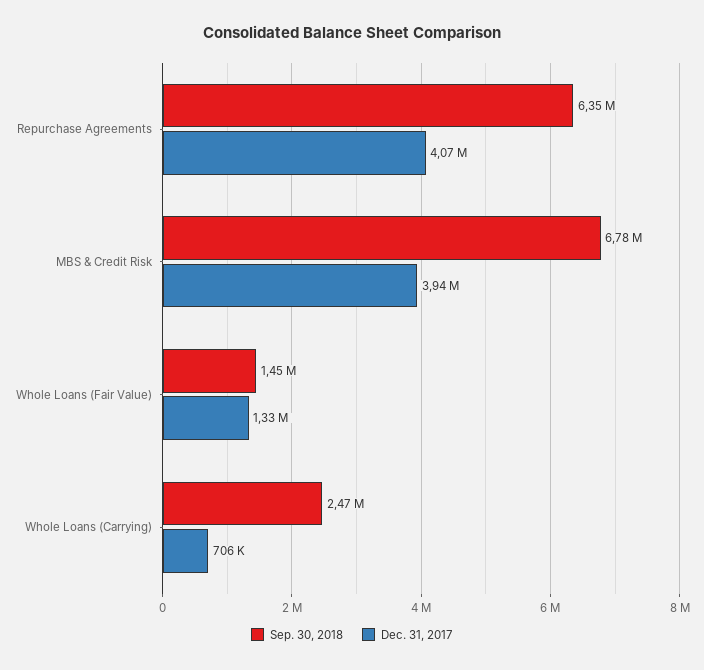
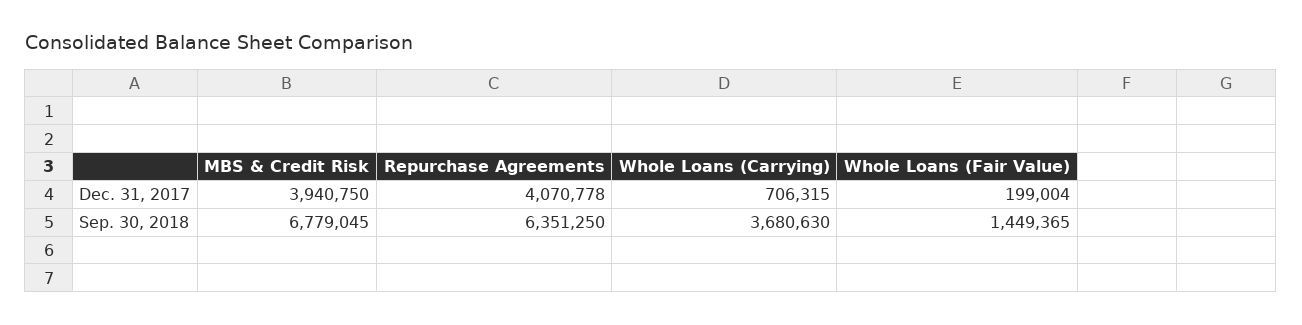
  {
    "Sep. 30, 2018": {
      "Repurchase Agreements": 6351250,
      "MBS & Credit Risk": 6779045,
      "Whole Loans (Fair Value)": 1449365,
-     "Whole Loans (Carrying)": 2470000
+     "Whole Loans (Carrying)": 3680630
    },
    "Dec. 31, 2017": {
      "Repurchase Agreements": 4070778,
      "MBS & Credit Risk": 3940750,
-     "Whole Loans (Fair Value)": 1330000,
+     "Whole Loans (Fair Value)": 199004,
      "Whole Loans (Carrying)": 706315
    }
  }

